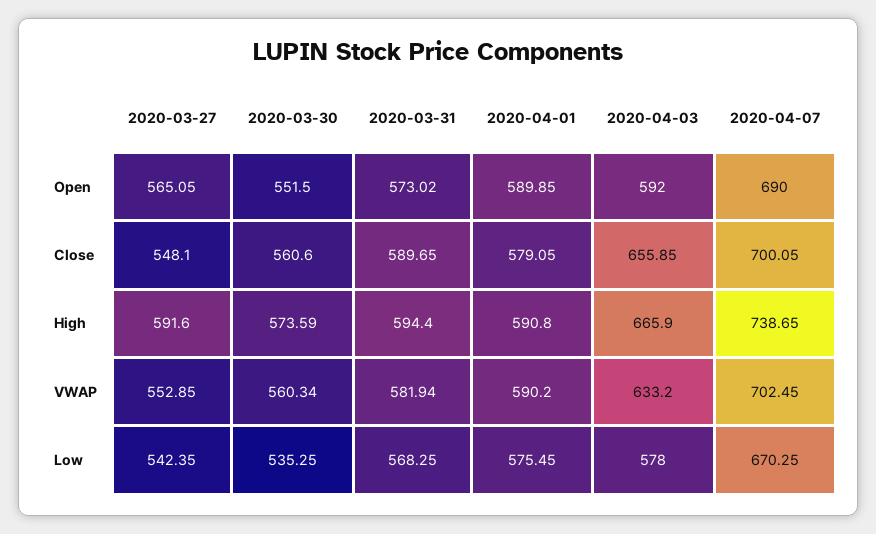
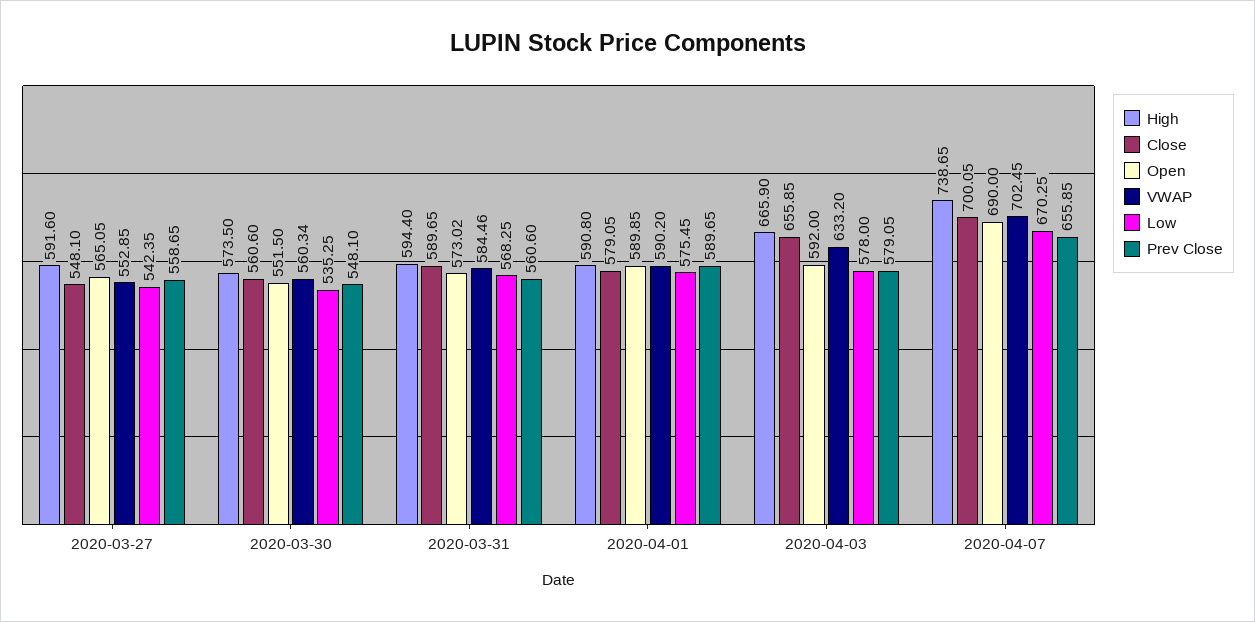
  {
    "Open": {
      "2020-03-27": 565.05,
      "2020-03-30": 551.5,
      "2020-03-31": 573.02,
      "2020-04-01": 589.85,
      "2020-04-03": 592,
      "2020-04-07": 690
    },
    "Close": {
      "2020-03-27": 548.1,
      "2020-03-30": 560.6,
      "2020-03-31": 589.65,
      "2020-04-01": 579.05,
      "2020-04-03": 655.85,
      "2020-04-07": 700.05
    },
    "High": {
      "2020-03-27": 591.6,
-     "2020-03-30": 573.59,
+     "2020-03-30": 573.5,
      "2020-03-31": 594.4,
      "2020-04-01": 590.8,
      "2020-04-03": 665.9,
      "2020-04-07": 738.65
    },
    "VWAP": {
      "2020-03-27": 552.85,
      "2020-03-30": 560.34,
-     "2020-03-31": 581.94,
+     "2020-03-31": 584.46,
      "2020-04-01": 590.2,
      "2020-04-03": 633.2,
      "2020-04-07": 702.45
    },
    "Low": {
      "2020-03-27": 542.35,
      "2020-03-30": 535.25,
      "2020-03-31": 568.25,
      "2020-04-01": 575.45,
      "2020-04-03": 578,
      "2020-04-07": 670.25
-   }
+   },
+   "Prev Close": {
+     "2020-03-27": 558.65,
+     "2020-03-30": 548.1,
+     "2020-03-31": 560.6,
+     "2020-04-01": 589.65,
+     "2020-04-03": 579.05,
+     "2020-04-07": 655.85
+   }
  }

